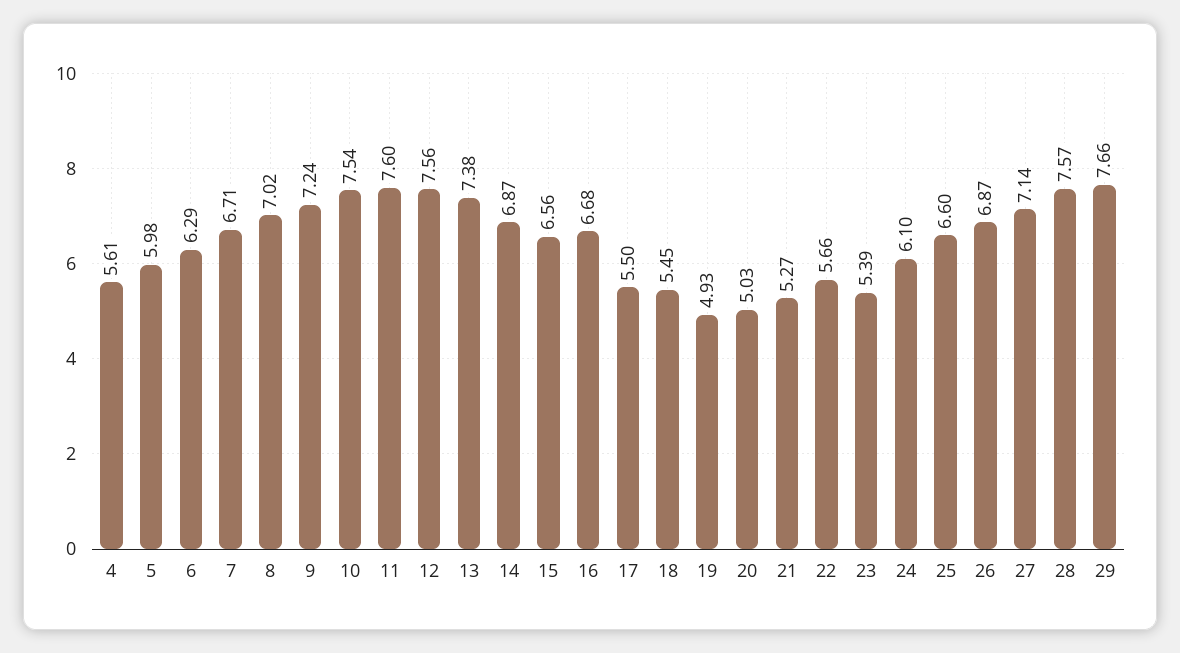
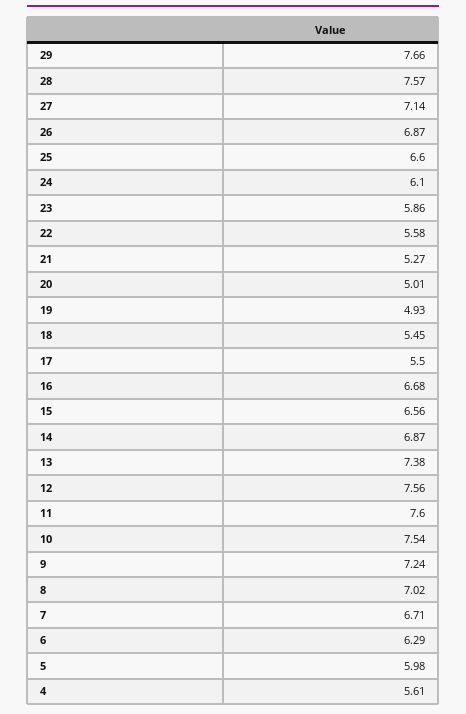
  {
    "4": 5.61,
    "5": 5.98,
    "6": 6.29,
    "7": 6.71,
    "8": 7.02,
    "9": 7.24,
    "10": 7.54,
    "11": 7.6,
    "12": 7.56,
    "13": 7.38,
    "14": 6.87,
    "15": 6.56,
    "16": 6.68,
    "17": 5.5,
    "18": 5.45,
    "19": 4.93,
-   "20": 5.03,
+   "20": 5.01,
    "21": 5.27,
-   "22": 5.66,
+   "22": 5.58,
-   "23": 5.39,
+   "23": 5.86,
    "24": 6.1,
    "25": 6.6,
    "26": 6.87,
    "27": 7.14,
    "28": 7.57,
    "29": 7.66
  }

